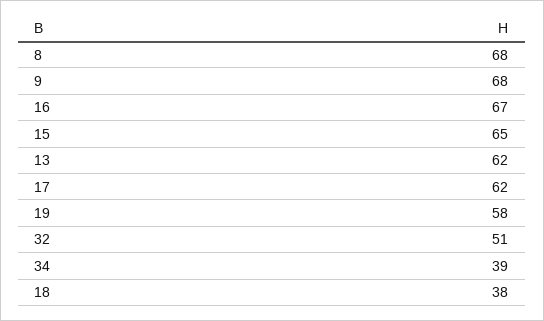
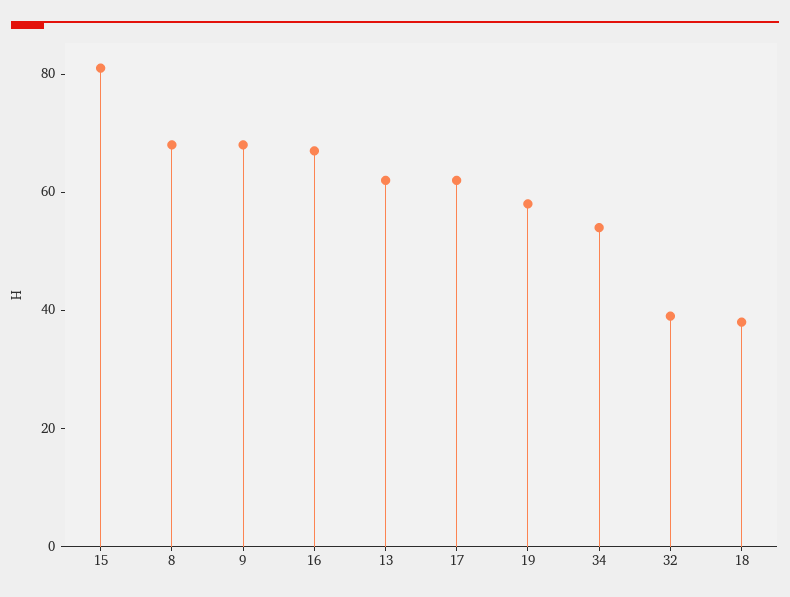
  {
    "8": 68,
    "9": 68,
    "16": 67,
-   "15": 65,
+   "15": 80,
    "13": 62,
    "17": 62,
    "19": 58,
-   "32": 51,
+   "32": 40,
-   "34": 39,
+   "34": 55,
    "18": 38
  }

